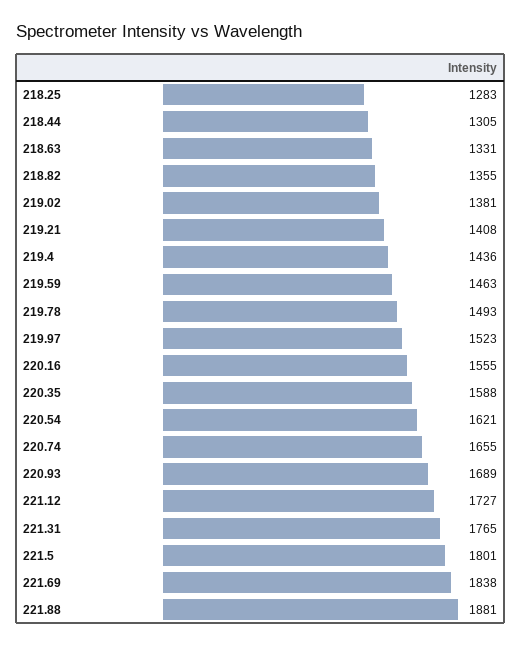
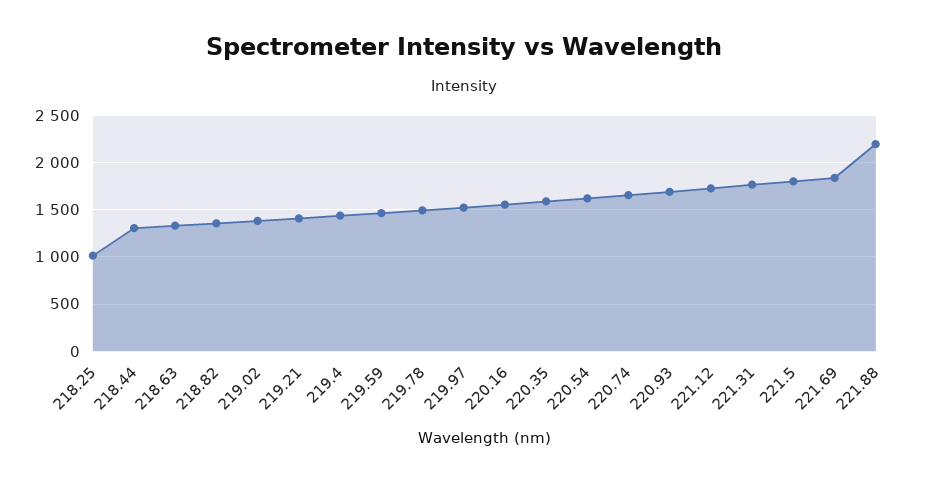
  {
-   "218.25": 1283,
+   "218.25": 1000,
    "218.44": 1305,
    "218.63": 1331,
    "218.82": 1355,
    "219.02": 1381,
    "219.21": 1408,
    "219.4": 1436,
    "219.59": 1463,
    "219.78": 1493,
    "219.97": 1523,
    "220.16": 1555,
    "220.35": 1588,
    "220.54": 1621,
    "220.74": 1655,
    "220.93": 1689,
    "221.12": 1727,
    "221.31": 1765,
    "221.5": 1801,
    "221.69": 1838,
-   "221.88": 1881
+   "221.88": 2200
  }

